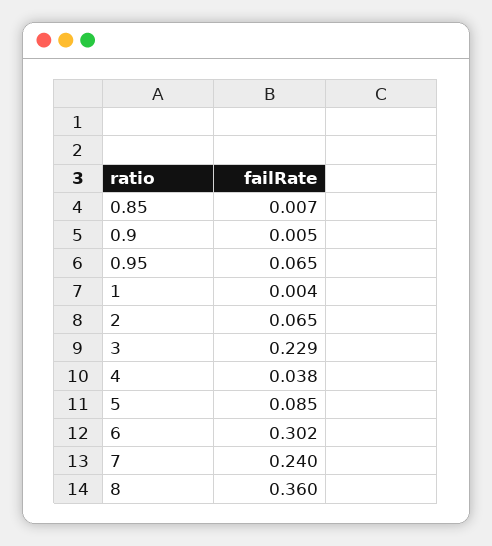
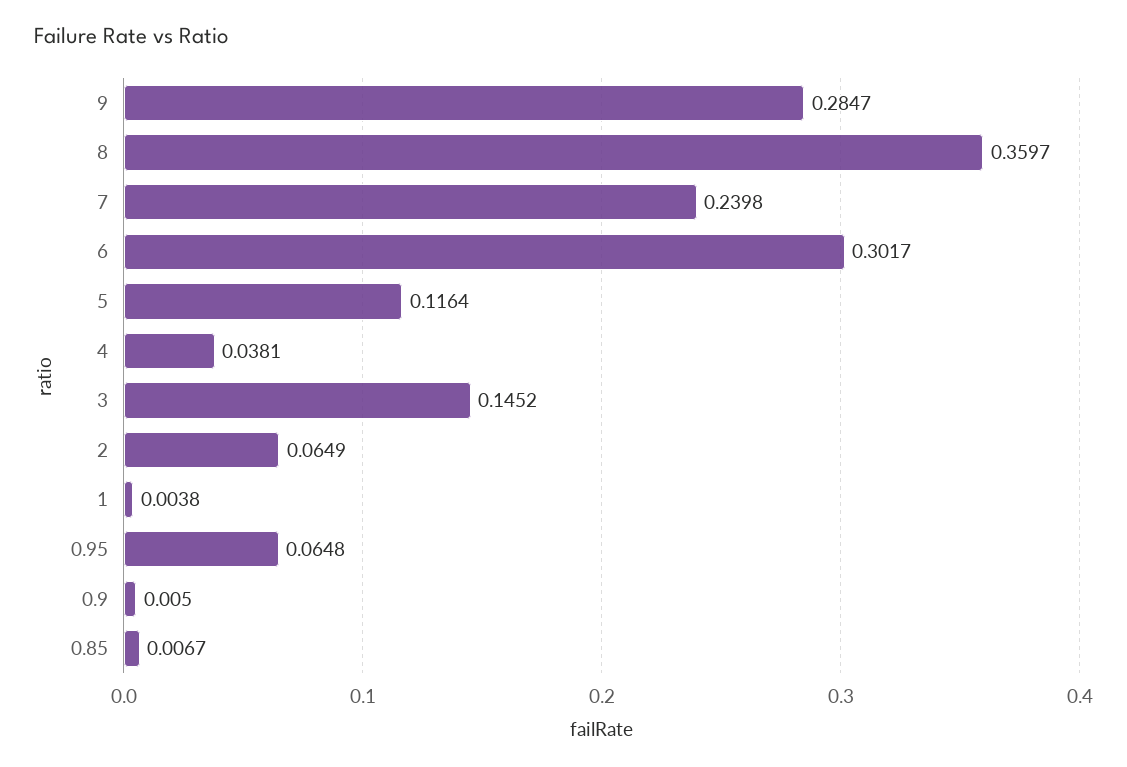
  {
    "0.85": 0.0067,
    "0.9": 0.005,
    "0.95": 0.0648,
    "1": 0.0038,
    "2": 0.0649,
-   "3": 0.229,
+   "3": 0.1452,
    "4": 0.0381,
-   "5": 0.085,
+   "5": 0.1164,
    "6": 0.3017,
    "7": 0.2398,
-   "8": 0.3597
+   "8": 0.3597,
+   "9": 0.2847
  }

